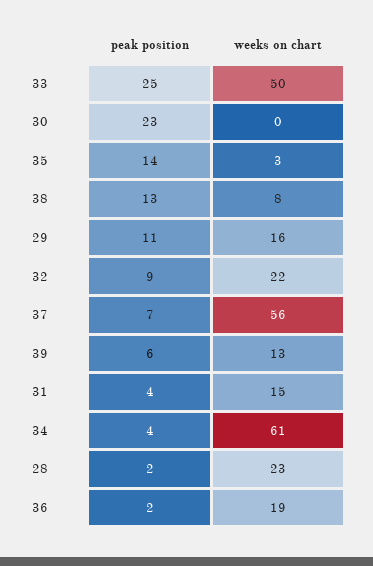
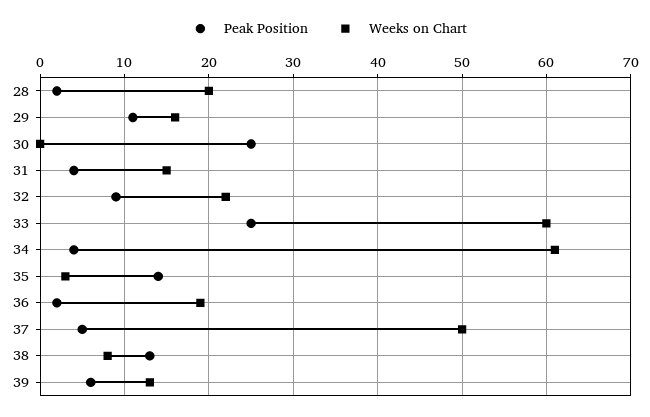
  {
    "peak position": {
      "33": 25,
-     "30": 23,
+     "30": 25,
      "35": 14,
      "38": 13,
      "29": 11,
      "32": 9,
-     "37": 7,
+     "37": 5,
      "39": 6,
      "31": 4,
      "34": 4,
      "28": 2,
      "36": 2
    },
    "weeks on chart": {
-     "33": 50,
+     "33": 60,
      "30": 0,
      "35": 3,
      "38": 8,
      "29": 16,
      "32": 22,
-     "37": 56,
+     "37": 50,
      "39": 13,
      "31": 15,
      "34": 61,
-     "28": 23,
+     "28": 20,
      "36": 19
    }
  }

